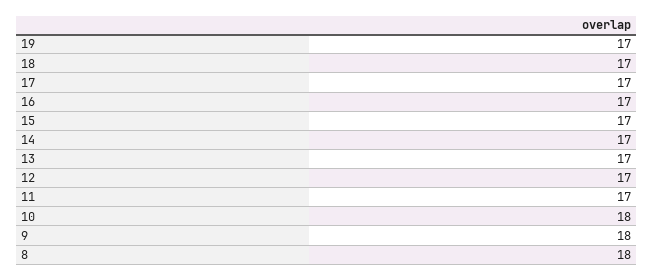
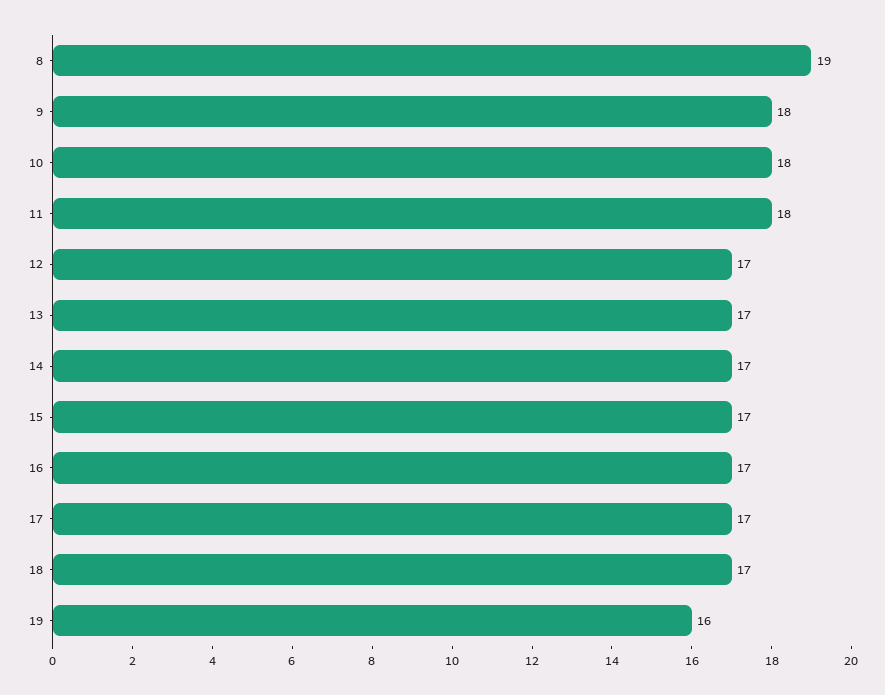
  {
-   "19": 17,
+   "19": 16,
    "18": 17,
    "17": 17,
    "16": 17,
    "15": 17,
    "14": 17,
    "13": 17,
    "12": 17,
-   "11": 17,
+   "11": 18,
    "10": 18,
    "9": 18,
-   "8": 18
+   "8": 19
  }

